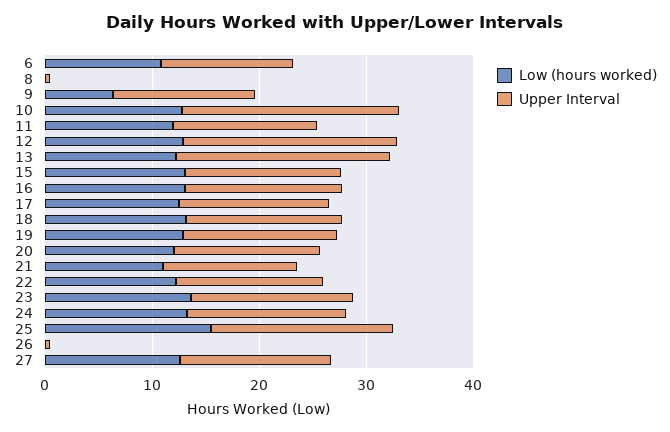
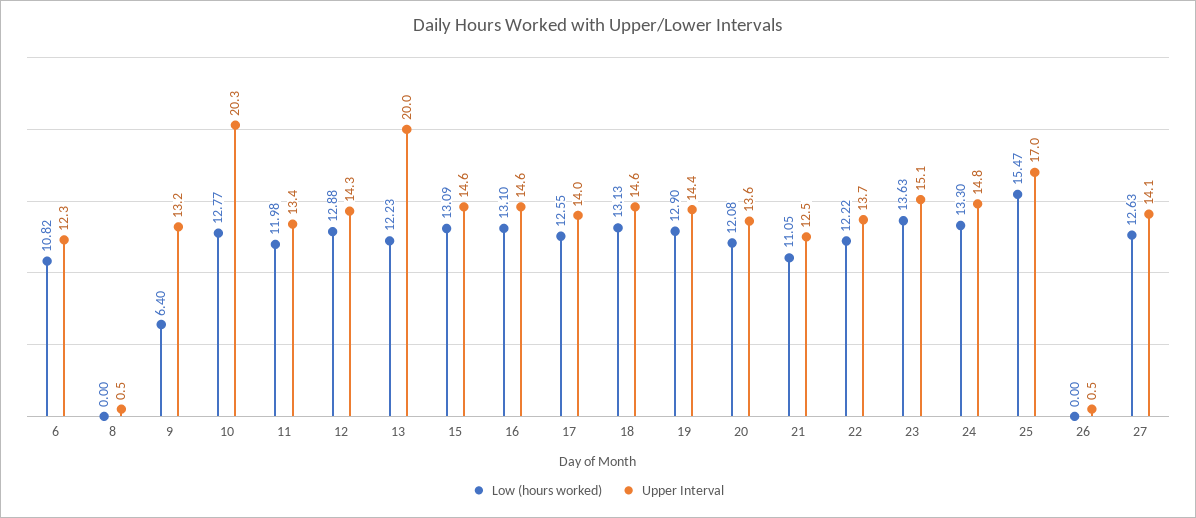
  {
    "Low (hours worked)": {
      "6": 10.82,
      "8": 0,
      "9": 6.4,
      "10": 12.77,
      "11": 11.98,
      "12": 12.88,
      "13": 12.23,
      "15": 13.09,
      "16": 13.1,
      "17": 12.55,
      "18": 13.13,
      "19": 12.9,
      "20": 12.08,
      "21": 11.05,
      "22": 12.22,
      "23": 13.63,
      "24": 13.3,
      "25": 15.47,
      "26": 0,
      "27": 12.63
    },
    "Upper Interval": {
      "6": 12.3,
      "8": 0.5,
      "9": 13.2,
      "10": 20.3,
      "11": 13.4,
-     "12": 20,
+     "12": 14.3,
      "13": 20,
      "15": 14.6,
      "16": 14.6,
      "17": 14,
      "18": 14.6,
      "19": 14.4,
      "20": 13.6,
      "21": 12.5,
      "22": 13.7,
      "23": 15.1,
      "24": 14.8,
      "25": 17,
      "26": 0.5,
      "27": 14.1
    }
  }

